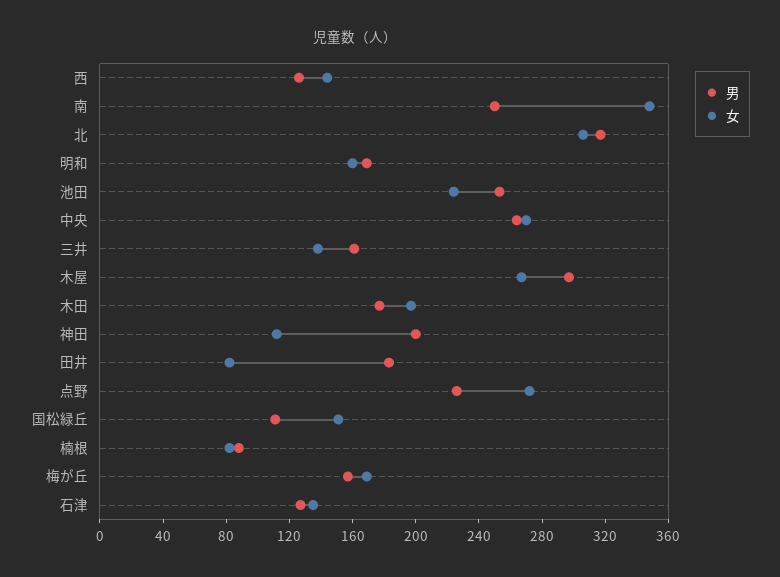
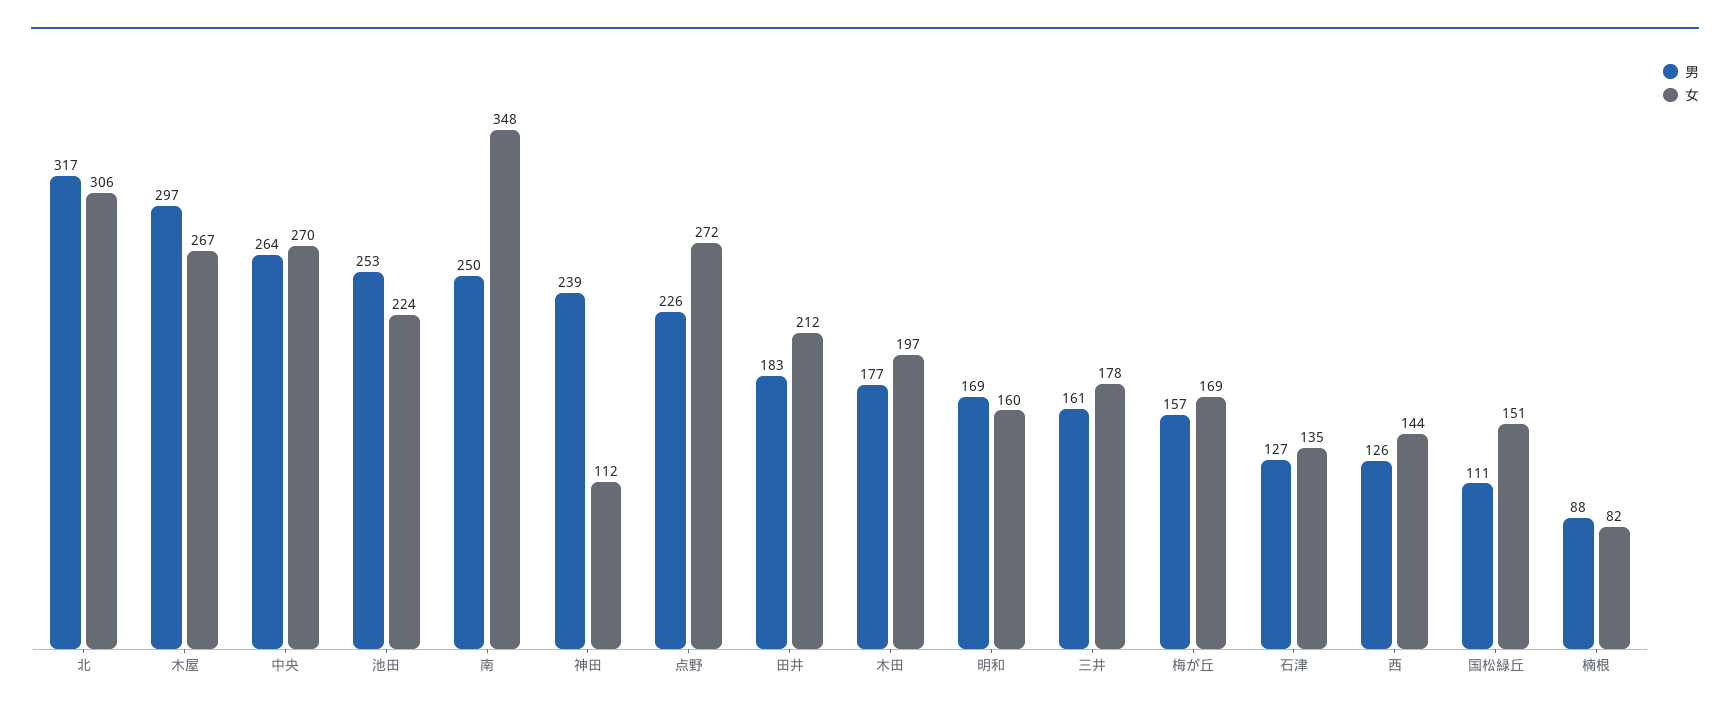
  {
    "男": {
      "西": 126,
      "南": 250,
      "北": 317,
      "明和": 169,
      "池田": 253,
      "中央": 264,
      "三井": 161,
      "木屋": 297,
      "木田": 177,
-     "神田": 200,
+     "神田": 239,
      "田井": 183,
      "点野": 226,
      "国松緑丘": 111,
      "楠根": 88,
      "梅が丘": 157,
      "石津": 127
    },
    "女": {
      "西": 144,
      "南": 348,
      "北": 306,
      "明和": 160,
      "池田": 224,
      "中央": 270,
-     "三井": 140,
+     "三井": 178,
      "木屋": 267,
      "木田": 197,
      "神田": 112,
-     "田井": 80,
+     "田井": 212,
      "点野": 272,
      "国松緑丘": 151,
      "楠根": 82,
      "梅が丘": 169,
      "石津": 135
    }
  }

